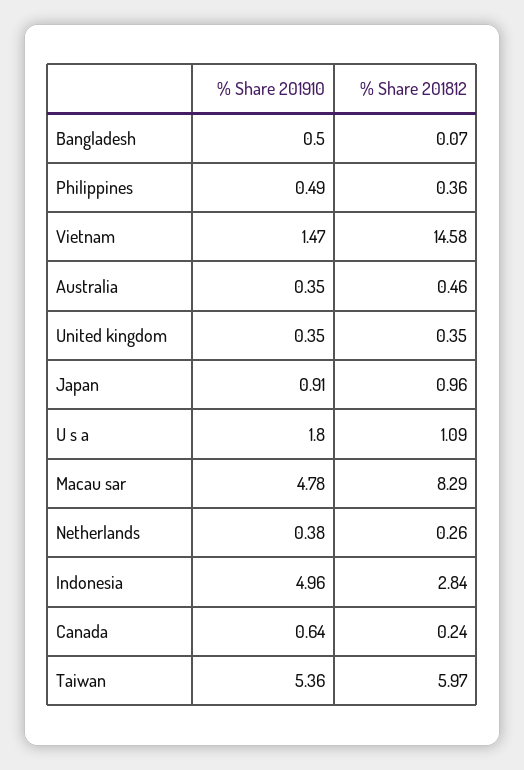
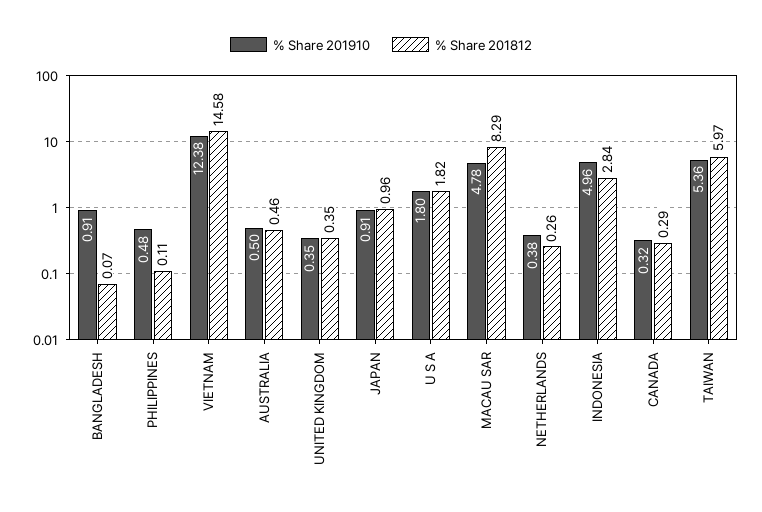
  {
    "% Share 201910": {
-     "Bangladesh": 0.5,
+     "Bangladesh": 0.91,
-     "Philippines": 0.49,
+     "Philippines": 0.48,
-     "Vietnam": 1.47,
+     "Vietnam": 12.38,
-     "Australia": 0.35,
+     "Australia": 0.5,
      "United kingdom": 0.35,
      "Japan": 0.91,
      "U s a": 1.8,
      "Macau sar": 4.78,
      "Netherlands": 0.38,
      "Indonesia": 4.96,
-     "Canada": 0.64,
+     "Canada": 0.32,
      "Taiwan": 5.36
    },
    "% Share 201812": {
      "Bangladesh": 0.07,
-     "Philippines": 0.36,
+     "Philippines": 0.11,
      "Vietnam": 14.58,
      "Australia": 0.46,
      "United kingdom": 0.35,
      "Japan": 0.96,
-     "U s a": 1.09,
+     "U s a": 1.82,
      "Macau sar": 8.29,
      "Netherlands": 0.26,
      "Indonesia": 2.84,
-     "Canada": 0.24,
+     "Canada": 0.29,
      "Taiwan": 5.97
    }
  }

